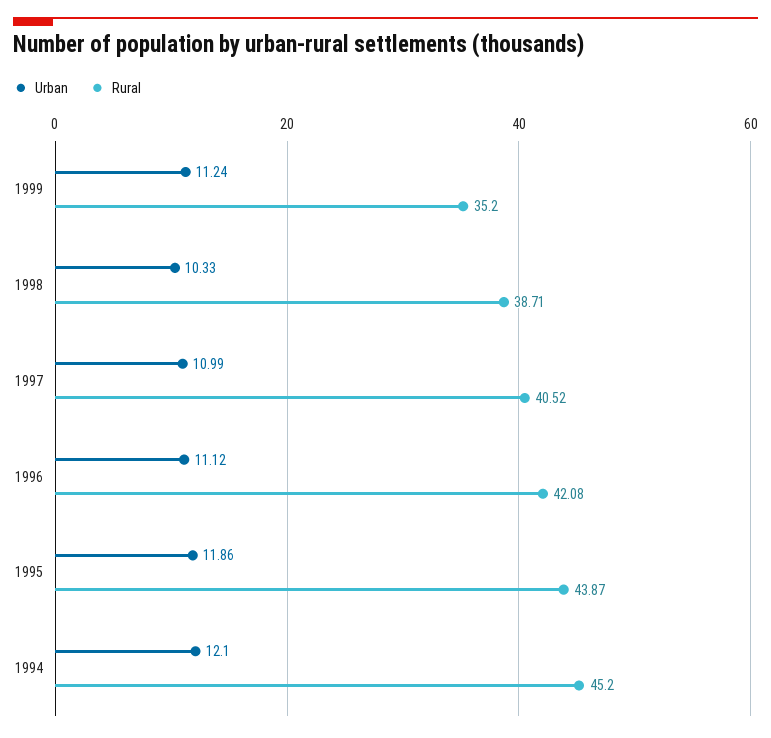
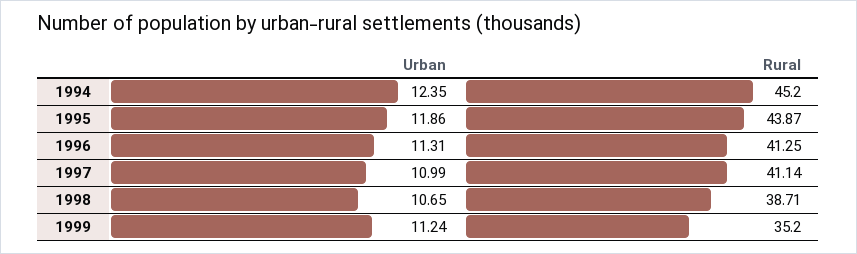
  {
    "Urban": {
      "1999": 11.24,
-     "1998": 10.33,
+     "1998": 10.65,
      "1997": 10.99,
-     "1996": 11.12,
+     "1996": 11.31,
      "1995": 11.86,
-     "1994": 12.1
+     "1994": 12.35
    },
    "Rural": {
      "1999": 35.2,
      "1998": 38.71,
-     "1997": 40.52,
+     "1997": 41.14,
-     "1996": 42.08,
+     "1996": 41.25,
      "1995": 43.87,
      "1994": 45.2
    }
  }

